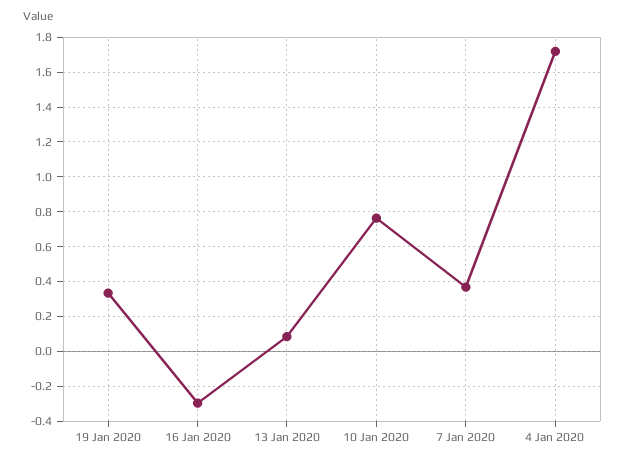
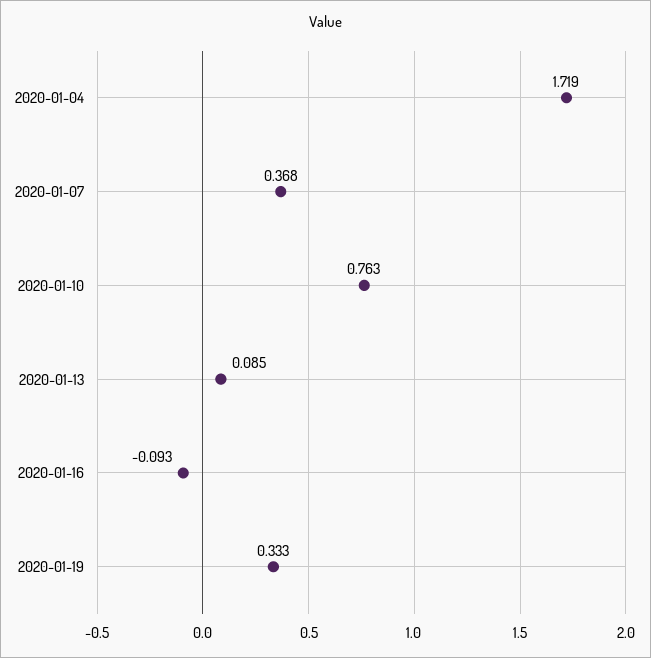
  {
    "19 Jan 2020": 0.333,
-   "16 Jan 2020": -0.3,
+   "16 Jan 2020": -0.093,
    "13 Jan 2020": 0.085,
    "10 Jan 2020": 0.763,
    "7 Jan 2020": 0.368,
    "4 Jan 2020": 1.719
  }

